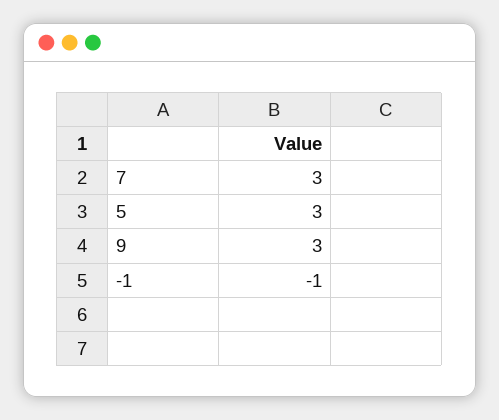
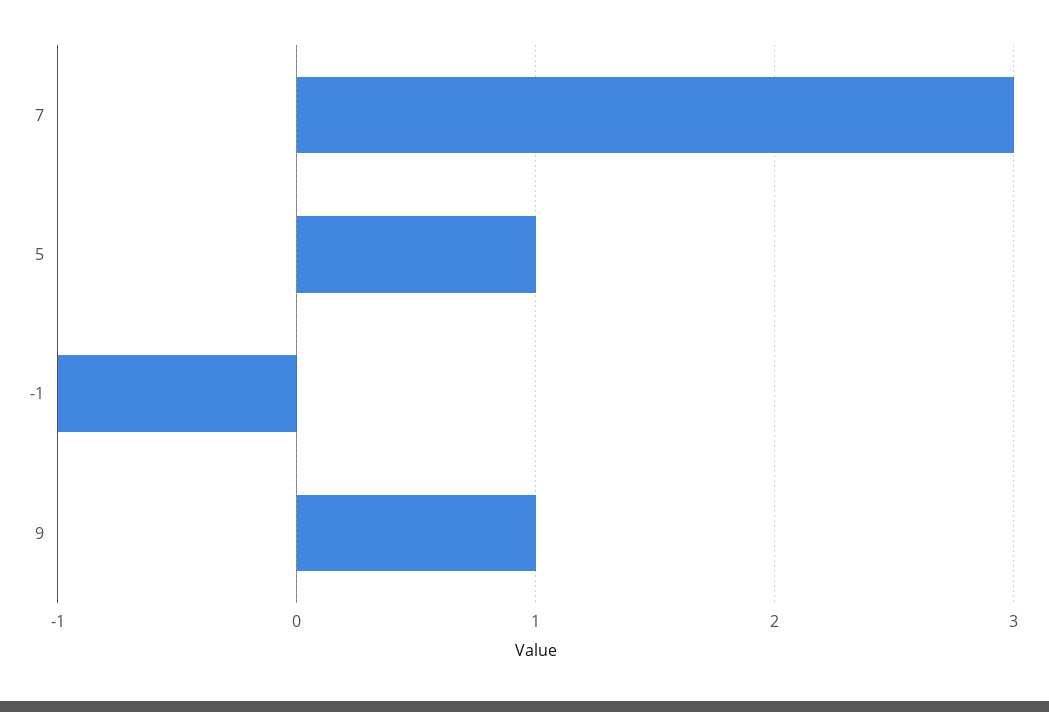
  {
    "7": 3,
-   "5": 3,
+   "5": 1,
-   "9": 3,
+   "9": 1,
    "-1": -1
  }

